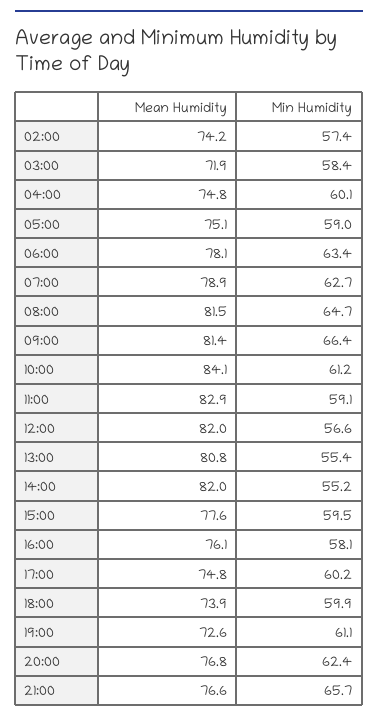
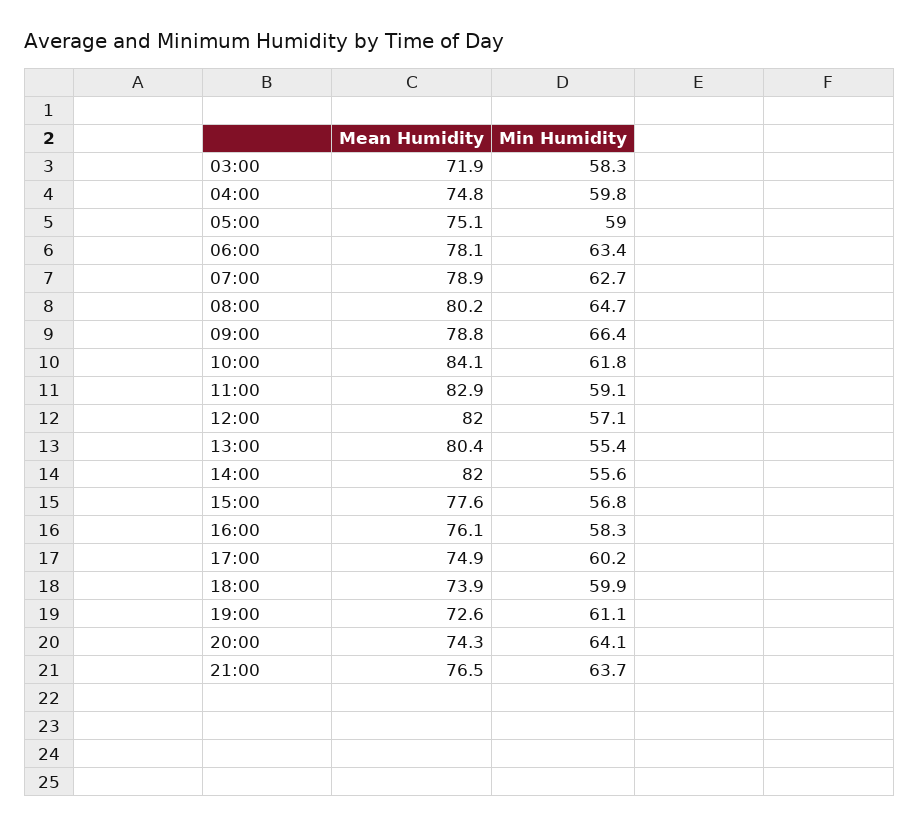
  {
    "Mean Humidity": {
-     "02:00": 74.2,
      "03:00": 71.9,
      "04:00": 74.8,
      "05:00": 75.1,
      "06:00": 78.1,
      "07:00": 78.9,
-     "08:00": 81.5,
+     "08:00": 80.2,
-     "09:00": 81.4,
+     "09:00": 78.8,
      "10:00": 84.1,
      "11:00": 82.9,
      "12:00": 82,
-     "13:00": 80.8,
+     "13:00": 80.4,
      "14:00": 82,
      "15:00": 77.6,
      "16:00": 76.1,
-     "17:00": 74.8,
+     "17:00": 74.9,
      "18:00": 73.9,
      "19:00": 72.6,
-     "20:00": 76.8,
+     "20:00": 74.3,
-     "21:00": 76.6
+     "21:00": 76.5
    },
    "Min Humidity": {
-     "02:00": 57.4,
-     "03:00": 58.4,
+     "03:00": 58.3,
-     "04:00": 60.1,
+     "04:00": 59.8,
      "05:00": 59,
      "06:00": 63.4,
      "07:00": 62.7,
      "08:00": 64.7,
      "09:00": 66.4,
-     "10:00": 61.2,
+     "10:00": 61.8,
      "11:00": 59.1,
-     "12:00": 56.6,
+     "12:00": 57.1,
      "13:00": 55.4,
-     "14:00": 55.2,
+     "14:00": 55.6,
-     "15:00": 59.5,
+     "15:00": 56.8,
-     "16:00": 58.1,
+     "16:00": 58.3,
      "17:00": 60.2,
      "18:00": 59.9,
      "19:00": 61.1,
-     "20:00": 62.4,
+     "20:00": 64.1,
-     "21:00": 65.7
+     "21:00": 63.7
    }
  }

